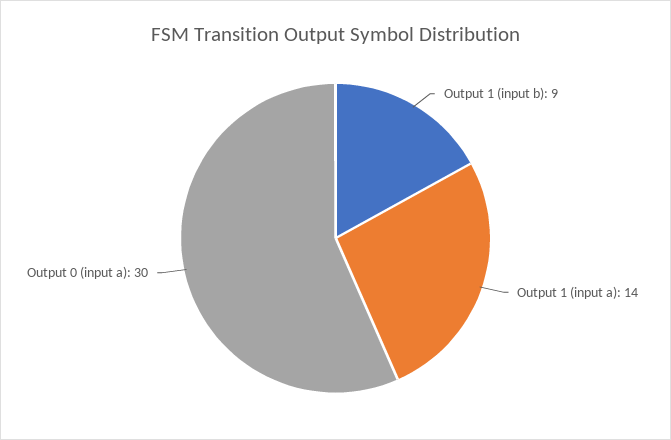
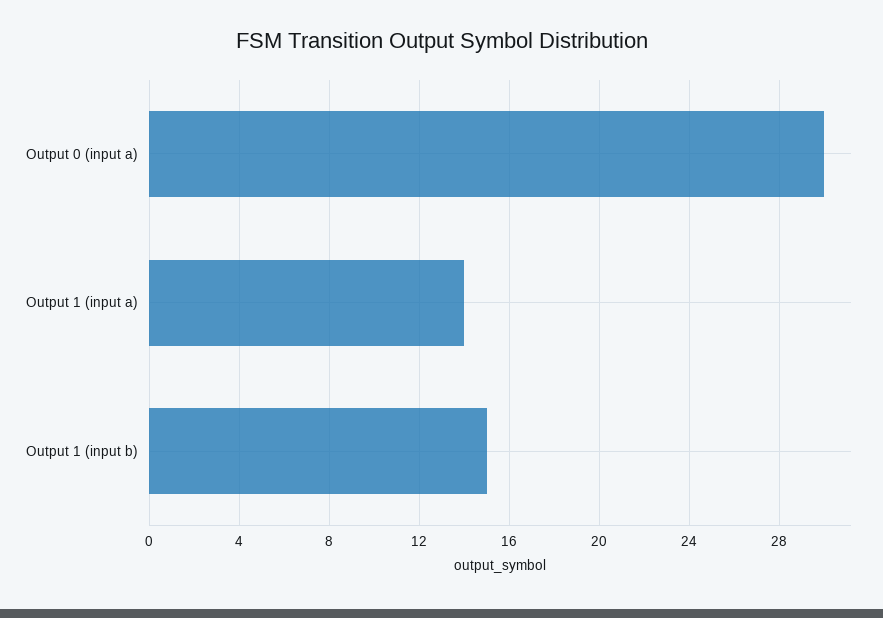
  {
-   "Output 1 (input b)": 9,
+   "Output 1 (input b)": 15,
    "Output 1 (input a)": 14,
    "Output 0 (input a)": 30
  }

